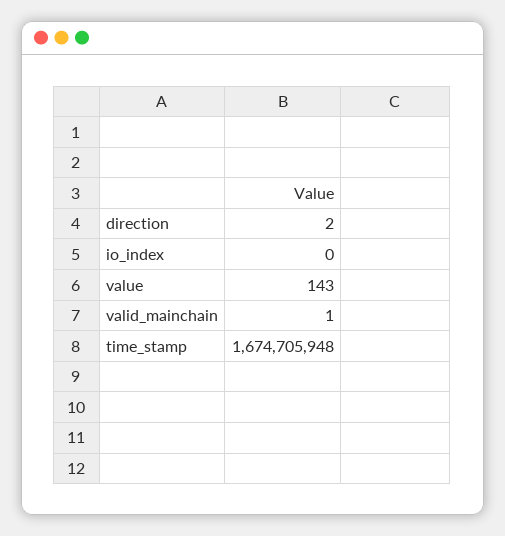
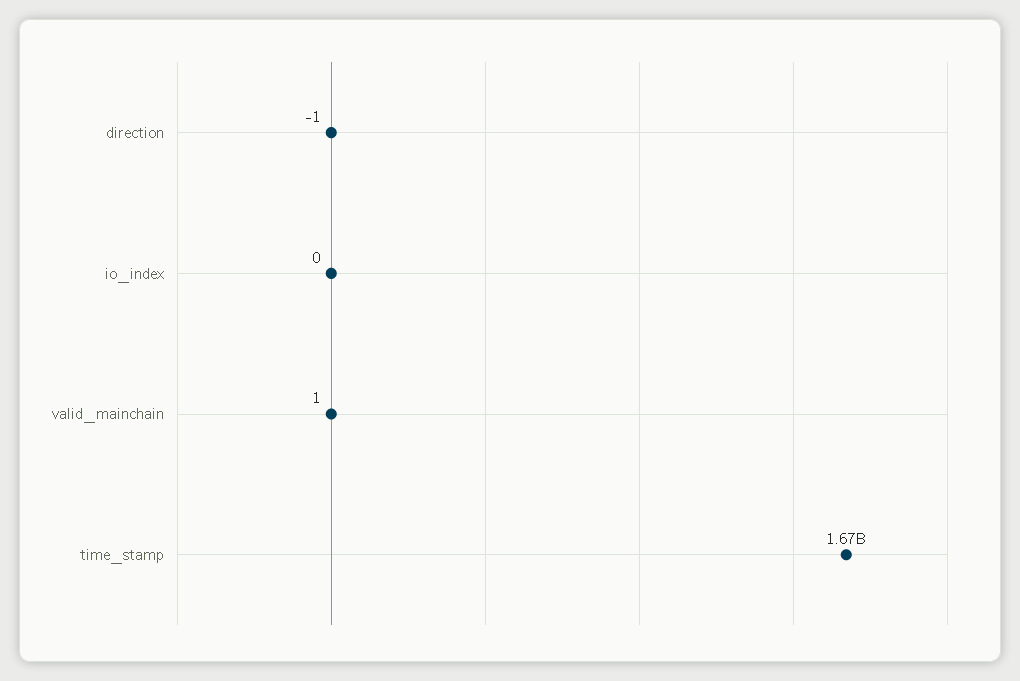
  {
-   "direction": 2,
+   "direction": -1,
    "io_index": 0,
-   "value": 143,
    "valid_mainchain": 1,
    "time_stamp": 1674705948
  }

